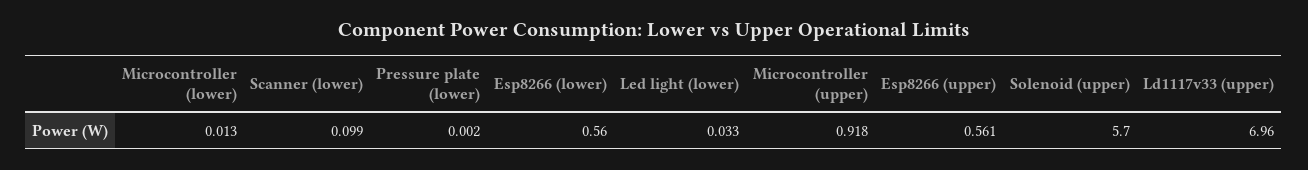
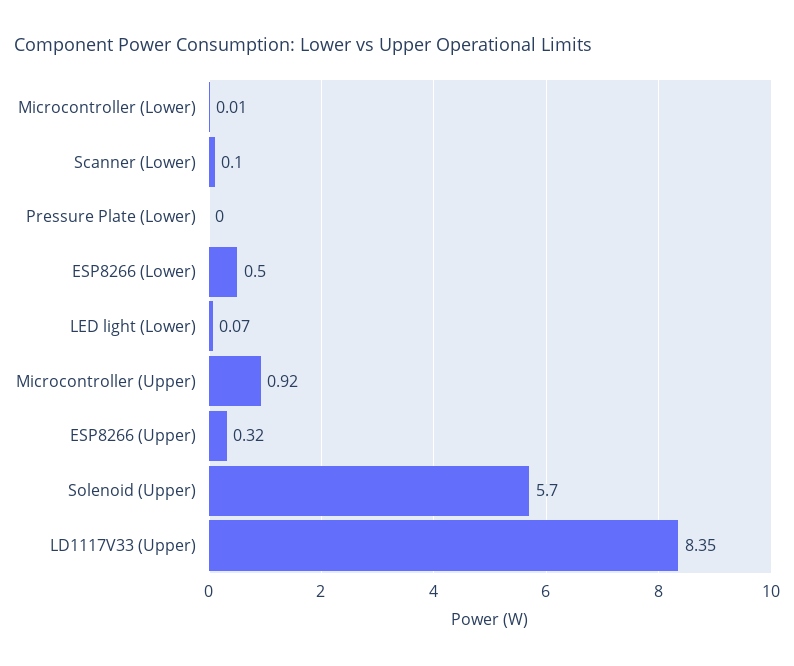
  {
    "Microcontroller (lower)": 0.013,
    "Scanner (lower)": 0.099,
    "Pressure plate (lower)": 0.002,
-   "Esp8266 (lower)": 0.56,
+   "Esp8266 (lower)": 0.5,
-   "Led light (lower)": 0.033,
+   "Led light (lower)": 0.07,
    "Microcontroller (upper)": 0.918,
-   "Esp8266 (upper)": 0.561,
+   "Esp8266 (upper)": 0.32,
    "Solenoid (upper)": 5.7,
-   "Ld1117v33 (upper)": 6.96
+   "Ld1117v33 (upper)": 8.35
  }

